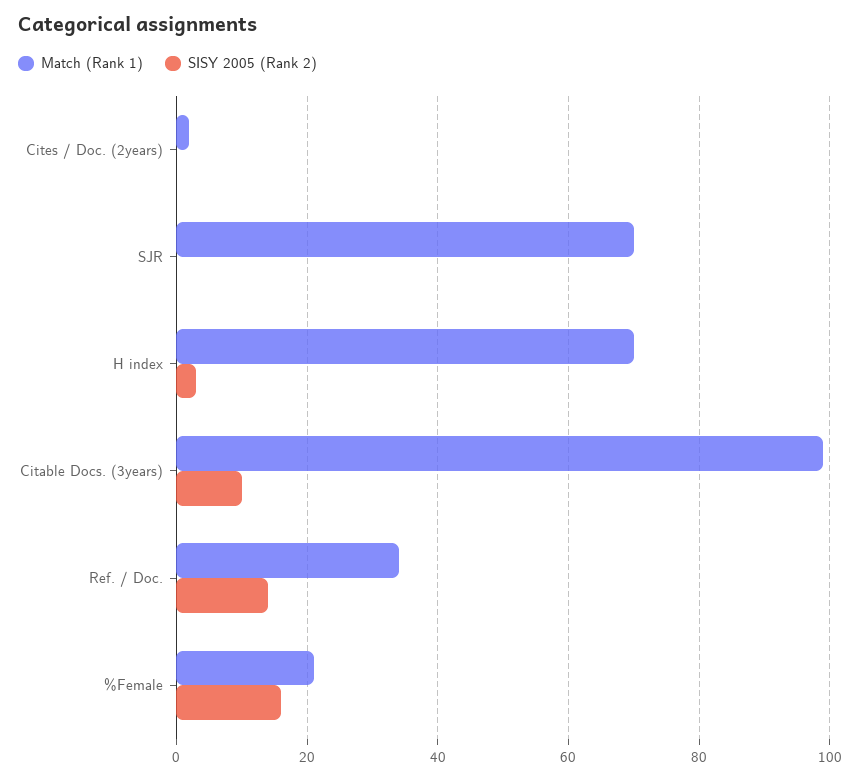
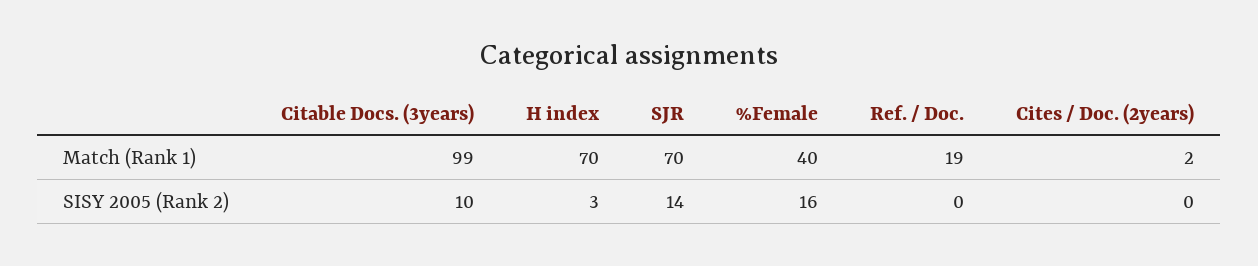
  {
    "Match (Rank 1)": {
      "Cites / Doc. (2years)": 2,
      "SJR": 70,
      "H index": 70,
      "Citable Docs. (3years)": 99,
-     "Ref. / Doc.": 35,
+     "Ref. / Doc.": 19,
-     "%Female": 20
+     "%Female": 40
    },
    "SISY 2005 (Rank 2)": {
      "Cites / Doc. (2years)": 0,
-     "SJR": 0,
+     "SJR": 14,
      "H index": 3,
      "Citable Docs. (3years)": 10,
-     "Ref. / Doc.": 15,
+     "Ref. / Doc.": 0,
      "%Female": 16
    }
  }

